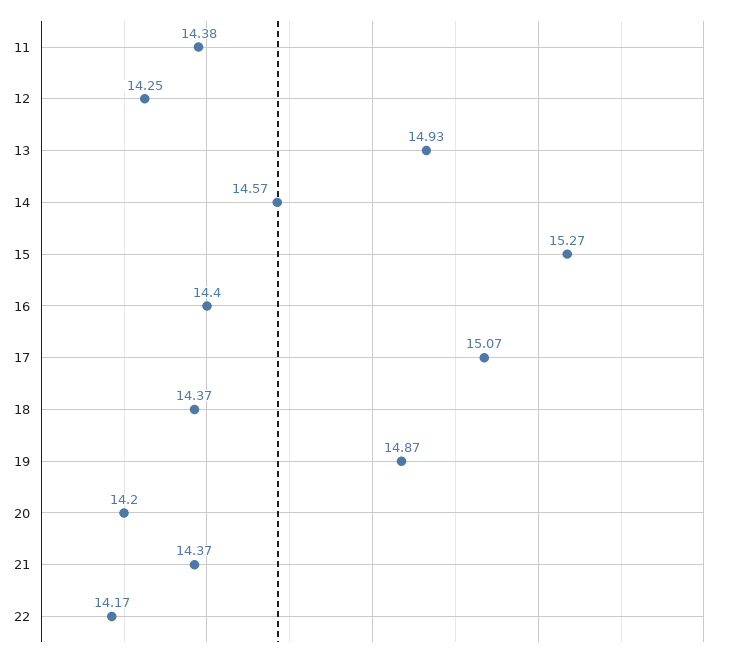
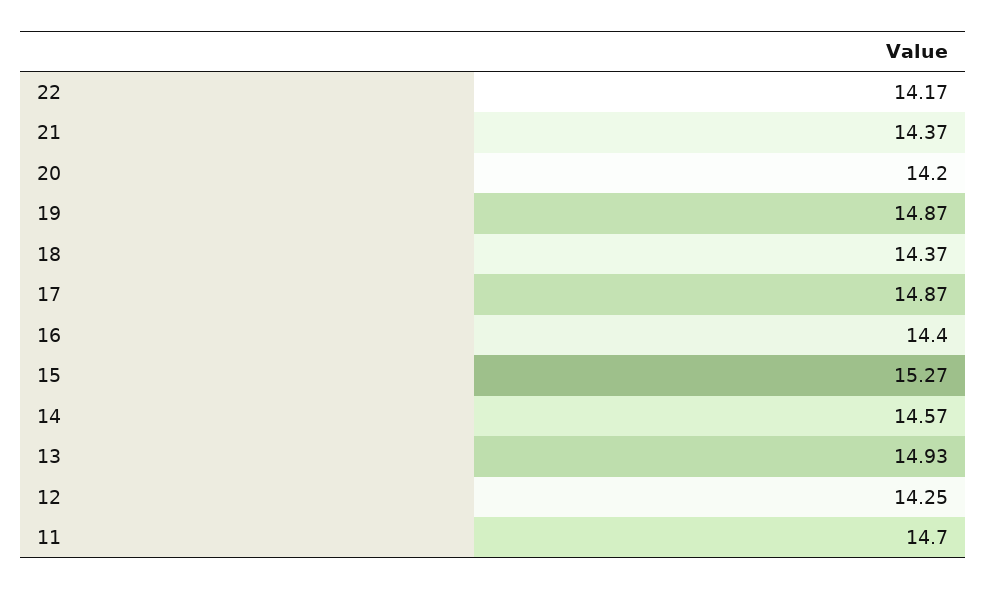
  {
-   "11": 14.38,
+   "11": 14.7,
    "12": 14.25,
    "13": 14.93,
    "14": 14.57,
    "15": 15.27,
    "16": 14.4,
-   "17": 15.07,
+   "17": 14.87,
    "18": 14.37,
    "19": 14.87,
    "20": 14.2,
    "21": 14.37,
    "22": 14.17
  }

